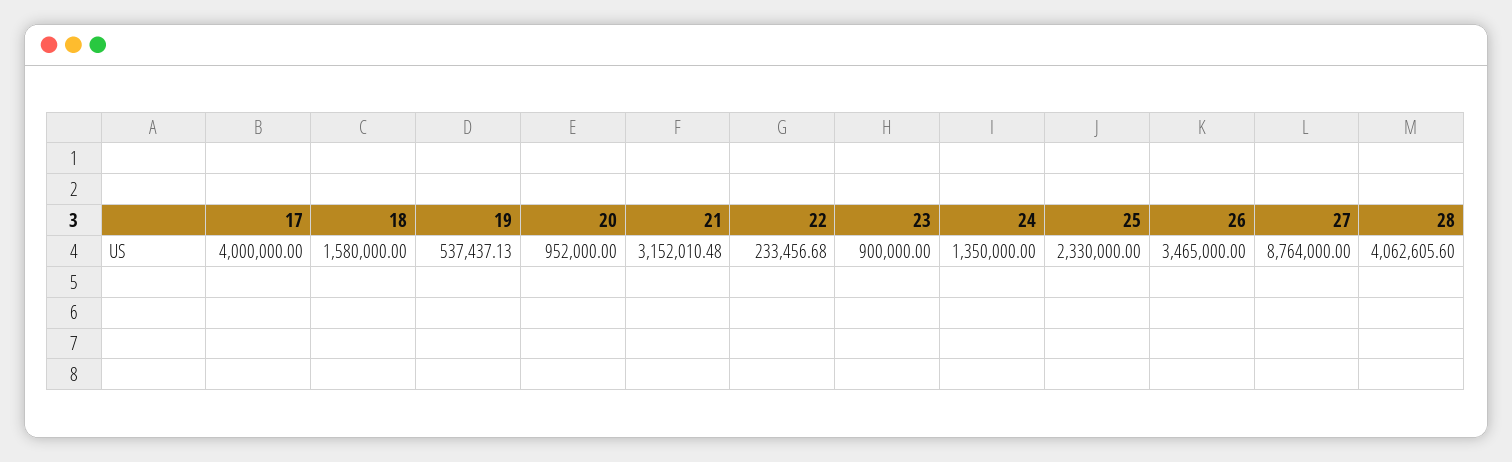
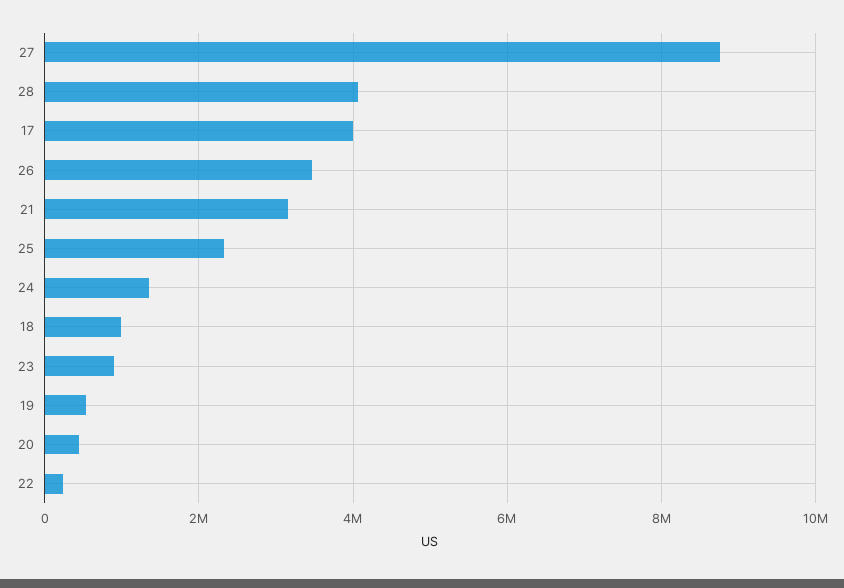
  {
    "17": 4000000,
-   "18": 1580000,
+   "18": 1000000,
    "19": 537437.13,
-   "20": 952000,
+   "20": 400000,
    "21": 3152010.48,
    "22": 233456.68,
    "23": 900000,
    "24": 1350000,
    "25": 2330000,
    "26": 3465000,
    "27": 8764000,
    "28": 4062605.6
  }

